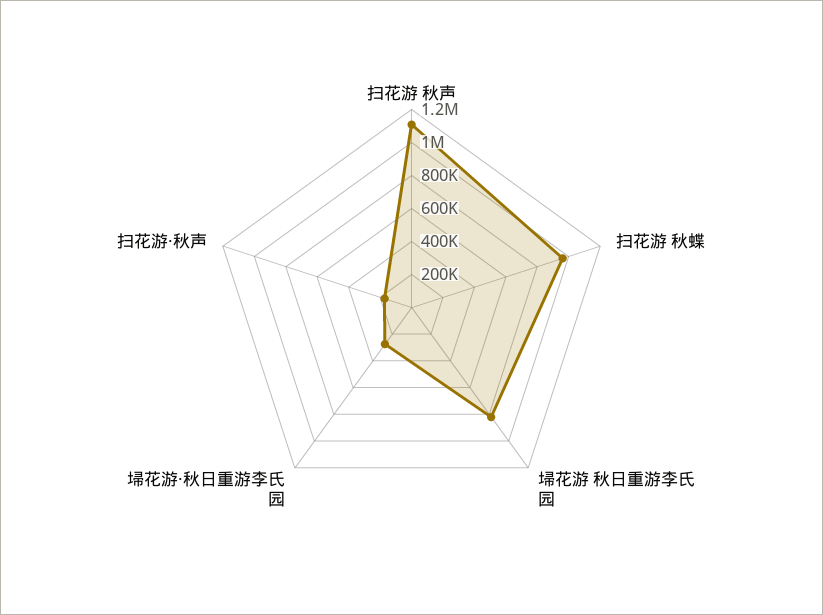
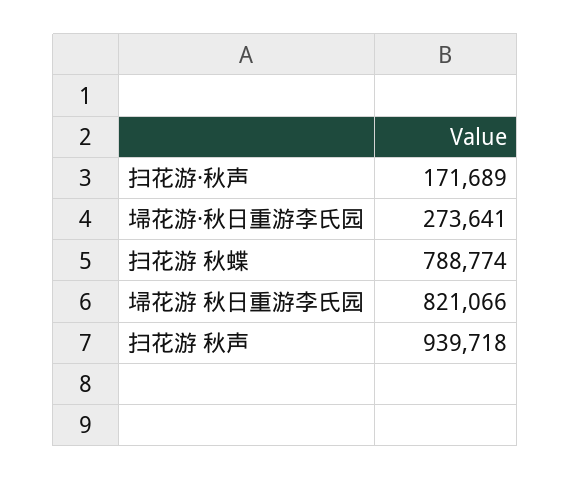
  {
-   "扫花游 秋声": 1100000,
+   "扫花游 秋声": 939718,
-   "扫花游 秋蝶": 950000,
+   "扫花游 秋蝶": 788774,
    "埽花游 秋日重游李氏园": 821066,
    "埽花游·秋日重游李氏园": 273641,
    "扫花游·秋声": 171689
  }

